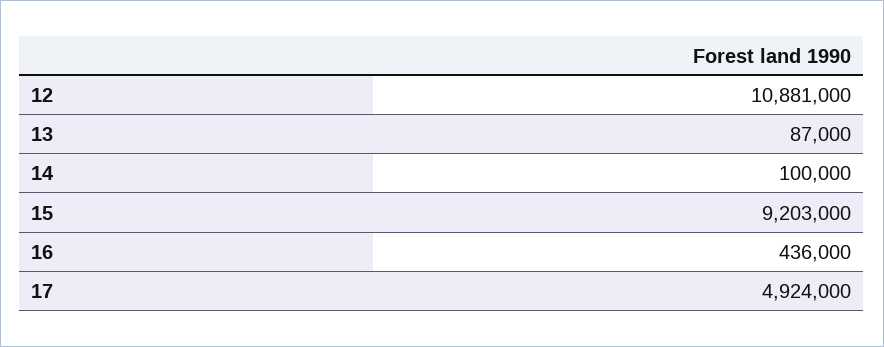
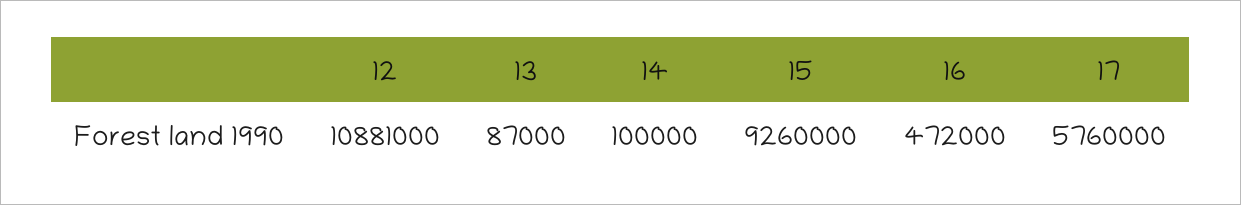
  {
    "12": 10881000,
    "13": 87000,
    "14": 100000,
-   "15": 9203000,
+   "15": 9260000,
-   "16": 436000,
+   "16": 472000,
-   "17": 4924000
+   "17": 5760000
  }

